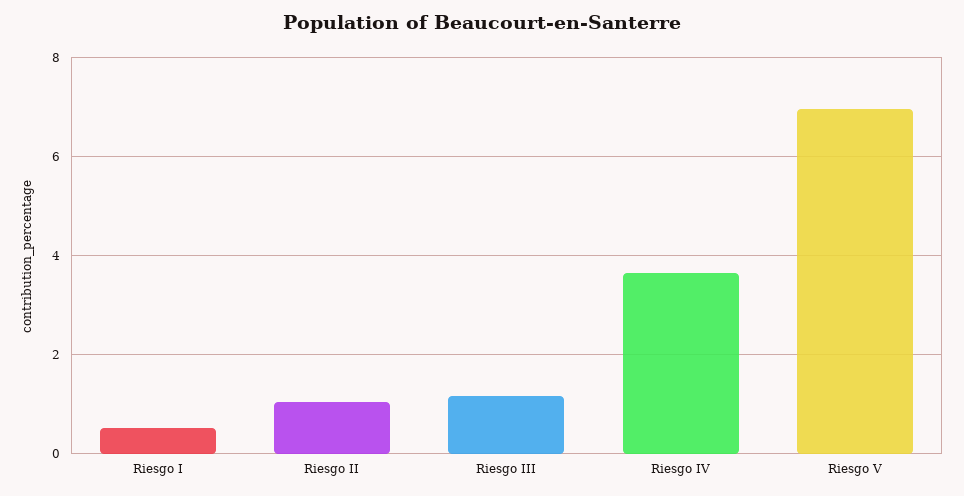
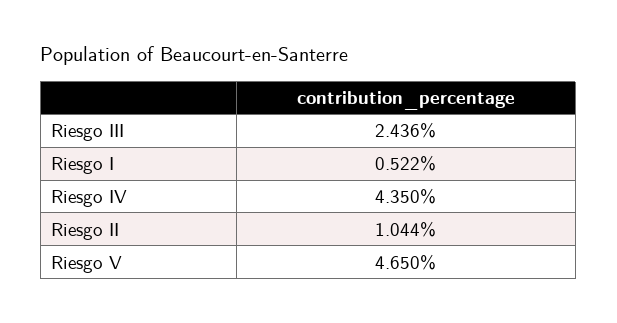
  {
    "Riesgo I": 0.522,
    "Riesgo II": 1.044,
-   "Riesgo III": 1.2,
+   "Riesgo III": 2.436,
-   "Riesgo IV": 3.6,
+   "Riesgo IV": 4.35,
-   "Riesgo V": 7
+   "Riesgo V": 4.65
  }

